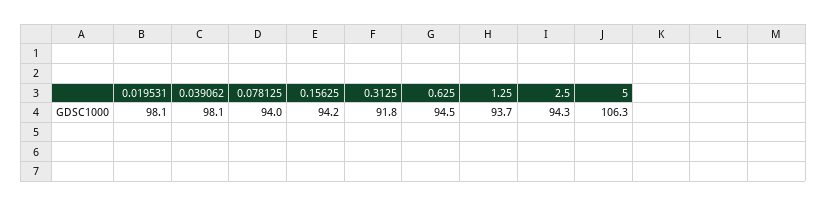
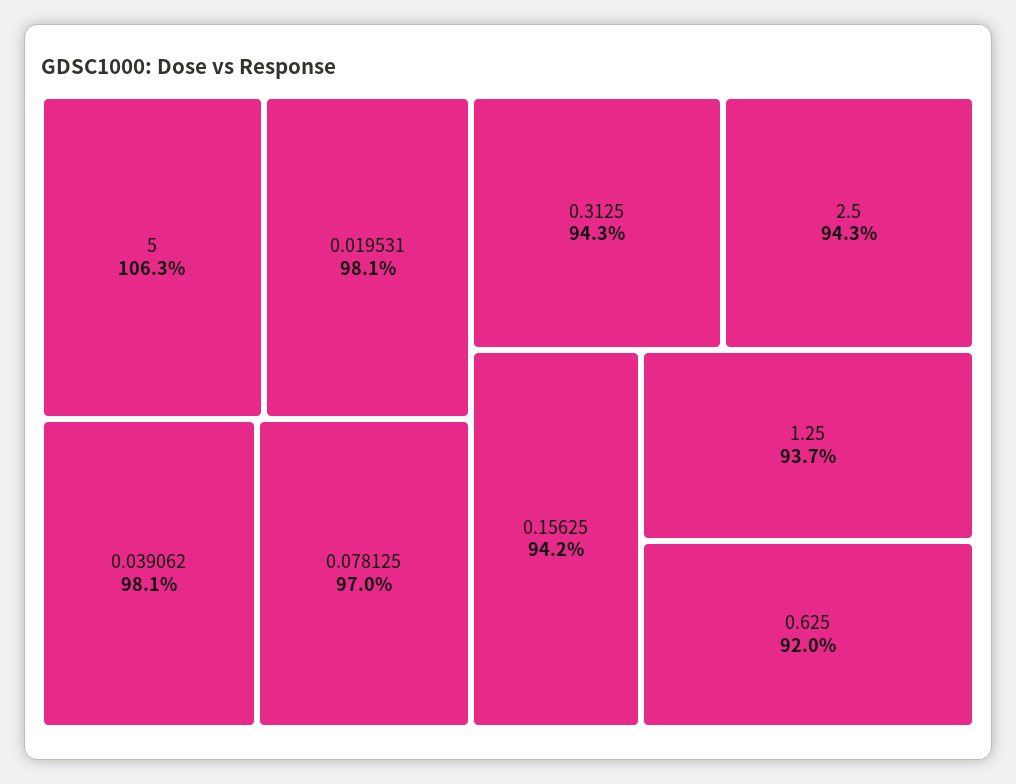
  {
    "0.019531": 98.1,
    "0.039062": 98.1,
-   "0.078125": 94,
+   "0.078125": 97,
    "0.15625": 94.2,
-   "0.3125": 91.8,
+   "0.3125": 94.3,
-   "0.625": 94.5,
+   "0.625": 92,
    "1.25": 93.7,
    "2.5": 94.3,
    "5": 106.3
  }

